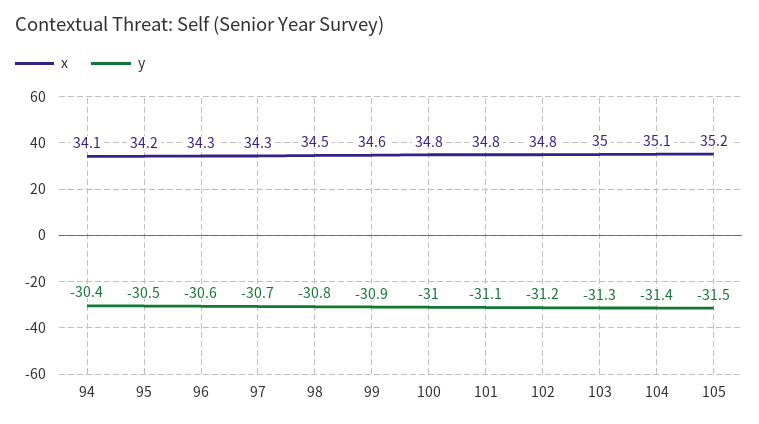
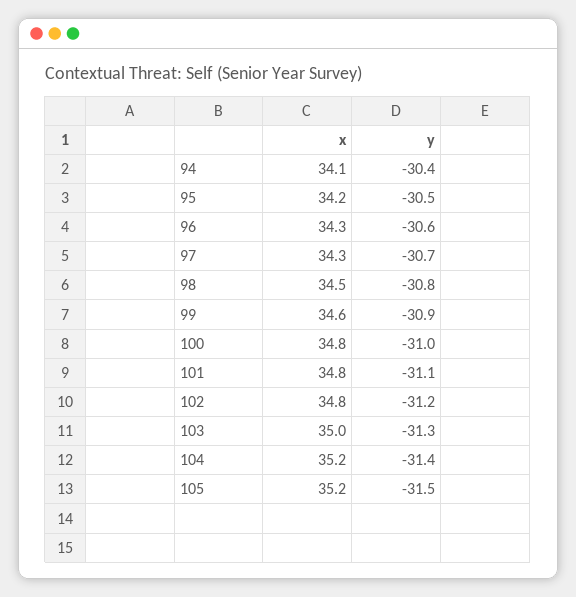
  {
    "x": {
      "94": 34.1,
      "95": 34.2,
      "96": 34.3,
      "97": 34.3,
      "98": 34.5,
      "99": 34.6,
      "100": 34.8,
      "101": 34.8,
      "102": 34.8,
      "103": 35,
-     "104": 35.1,
+     "104": 35.2,
      "105": 35.2
    },
    "y": {
      "94": -30.4,
      "95": -30.5,
      "96": -30.6,
      "97": -30.7,
      "98": -30.8,
      "99": -30.9,
      "100": -31,
      "101": -31.1,
      "102": -31.2,
      "103": -31.3,
      "104": -31.4,
      "105": -31.5
    }
  }

